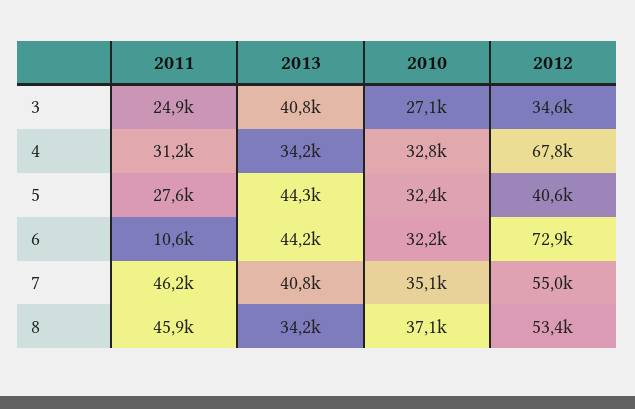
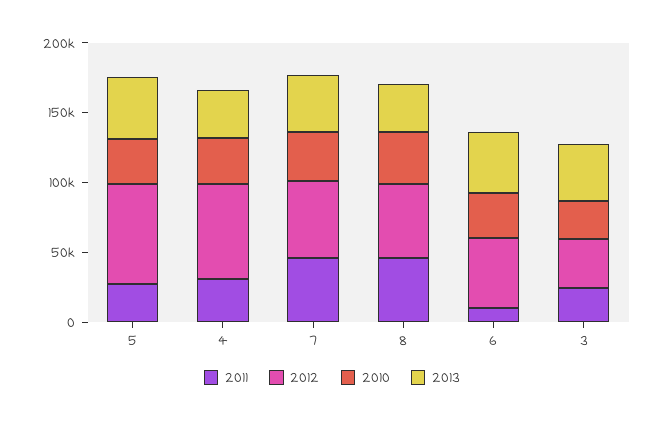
  {
    "2011": {
      "3": 24900,
      "4": 31200,
      "5": 27600,
      "6": 10600,
      "7": 46200,
      "8": 45900
    },
    "2013": {
      "3": 40800,
      "4": 34200,
      "5": 44300,
      "6": 44200,
      "7": 40800,
      "8": 34200
    },
    "2010": {
      "3": 27100,
      "4": 32800,
      "5": 32400,
      "6": 32200,
      "7": 35100,
      "8": 37100
    },
    "2012": {
      "3": 34600,
      "4": 67800,
-     "5": 40600,
+     "5": 70000,
-     "6": 72900,
+     "6": 50000,
      "7": 55000,
      "8": 53400
    }
  }

